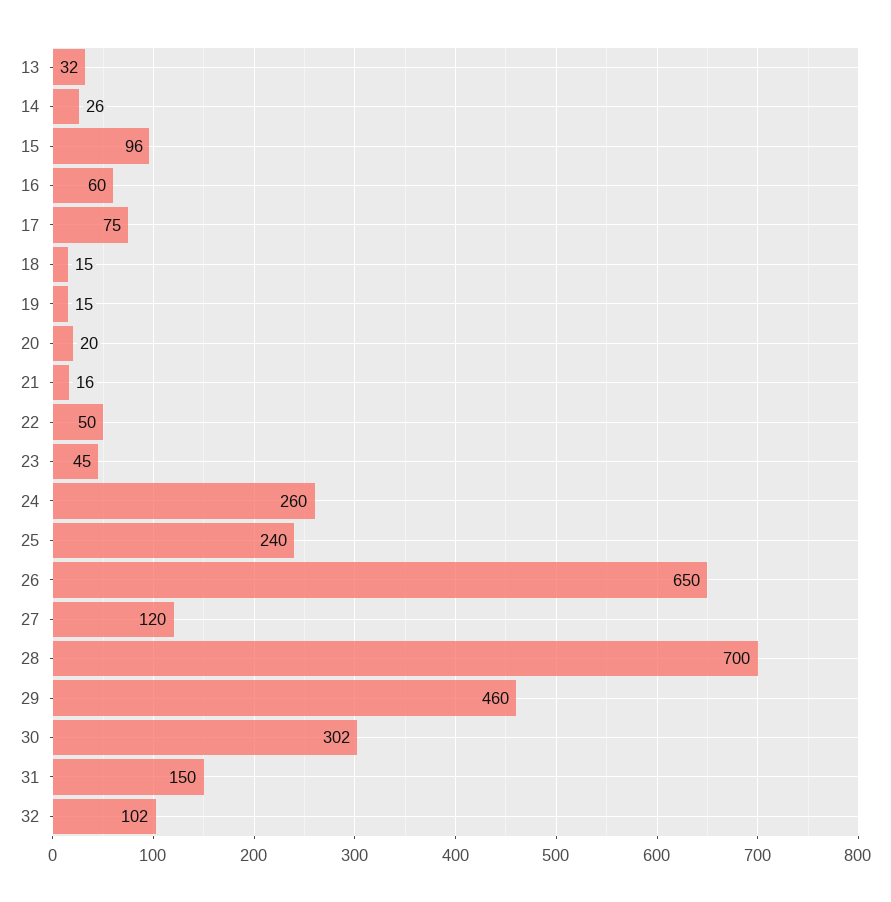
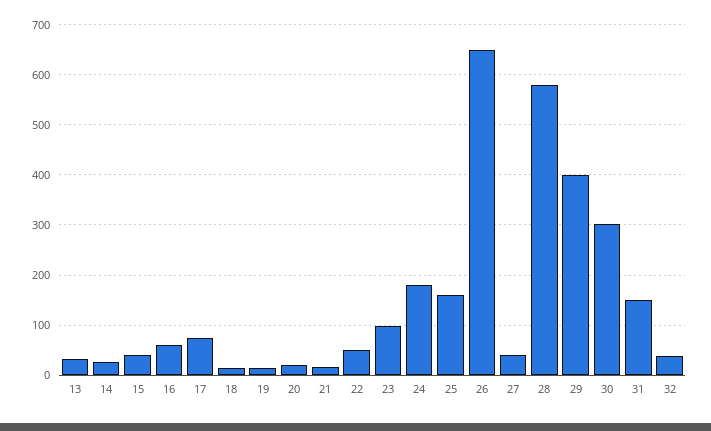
  {
    "13": 32,
    "14": 26,
-   "15": 96,
+   "15": 40,
    "16": 60,
    "17": 75,
    "18": 15,
    "19": 15,
    "20": 20,
    "21": 16,
    "22": 50,
-   "23": 45,
+   "23": 100,
-   "24": 260,
+   "24": 180,
-   "25": 240,
+   "25": 160,
    "26": 650,
-   "27": 120,
+   "27": 40,
-   "28": 700,
+   "28": 580,
-   "29": 460,
+   "29": 400,
    "30": 302,
    "31": 150,
-   "32": 102
+   "32": 40
  }

